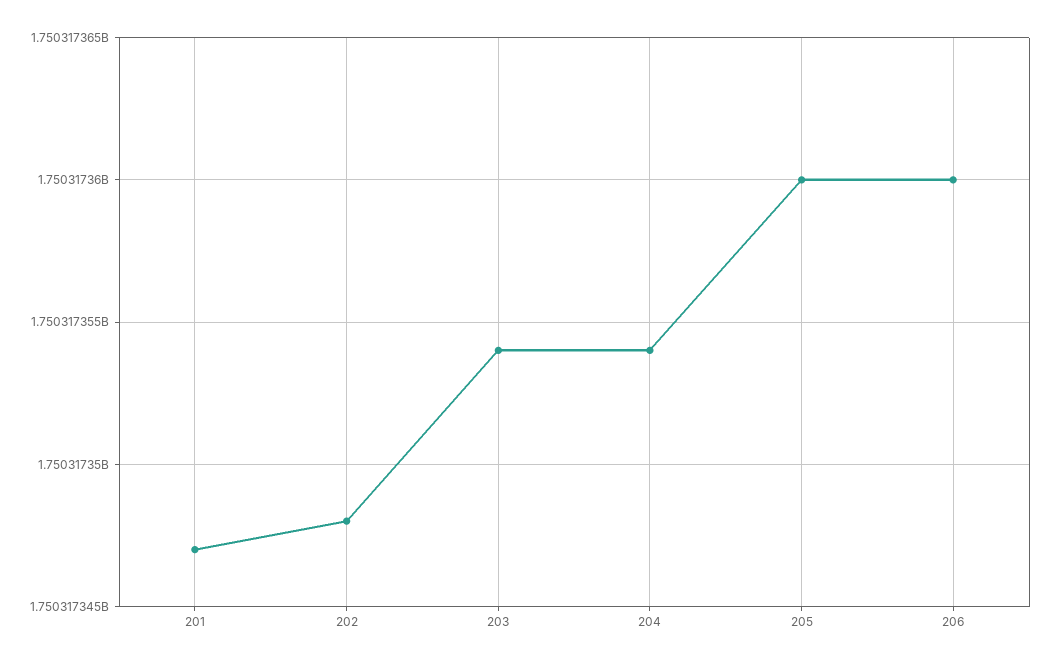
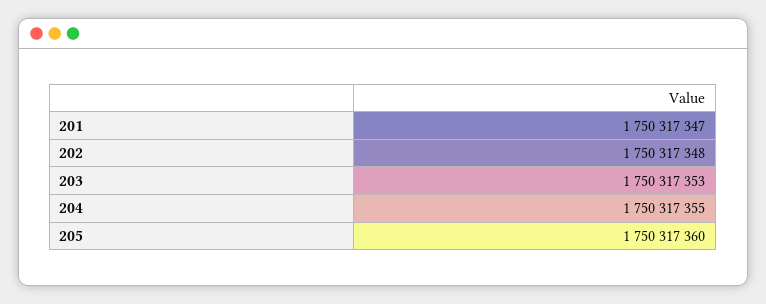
  {
    "201": 1750317347,
    "202": 1750317348,
-   "203": 1750317354,
+   "203": 1750317353,
-   "204": 1750317354,
+   "204": 1750317355,
-   "205": 1750317360,
+   "205": 1750317360
-   "206": 1750317360
  }

